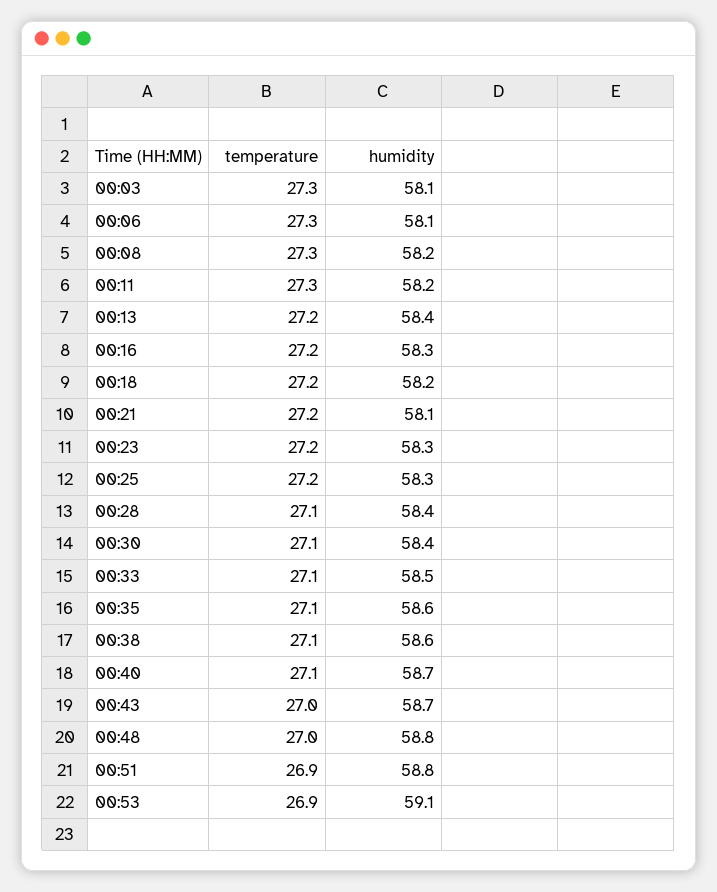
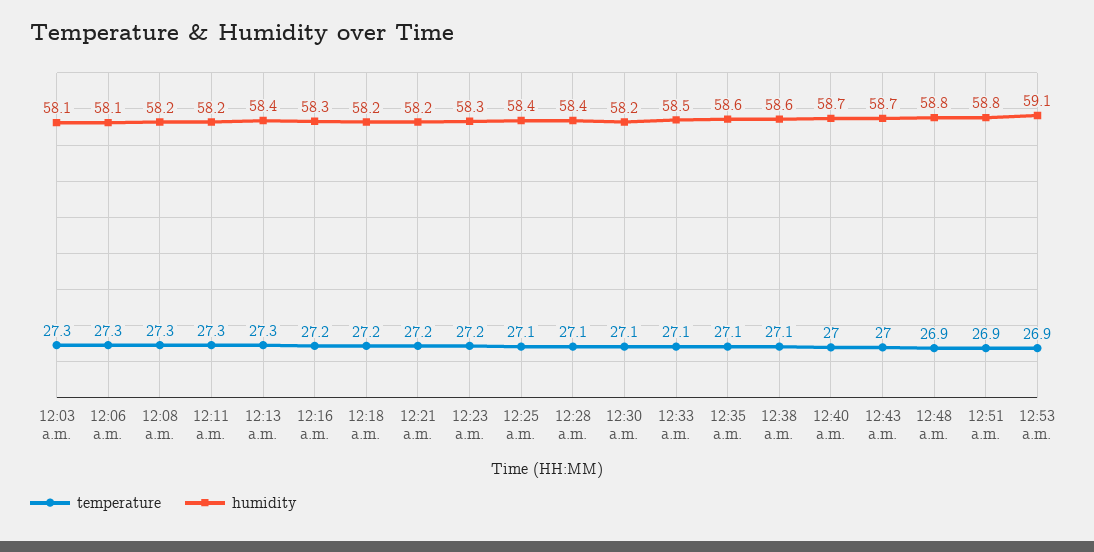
  {
    "temperature": {
      "00:03": 27.3,
      "00:06": 27.3,
      "00:08": 27.3,
      "00:11": 27.3,
-     "00:13": 27.2,
+     "00:13": 27.3,
      "00:16": 27.2,
      "00:18": 27.2,
      "00:21": 27.2,
      "00:23": 27.2,
-     "00:25": 27.2,
+     "00:25": 27.1,
      "00:28": 27.1,
      "00:30": 27.1,
      "00:33": 27.1,
      "00:35": 27.1,
      "00:38": 27.1,
-     "00:40": 27.1,
+     "00:40": 27,
      "00:43": 27,
-     "00:48": 27,
+     "00:48": 26.9,
      "00:51": 26.9,
      "00:53": 26.9
    },
    "humidity": {
      "00:03": 58.1,
      "00:06": 58.1,
      "00:08": 58.2,
      "00:11": 58.2,
      "00:13": 58.4,
      "00:16": 58.3,
      "00:18": 58.2,
-     "00:21": 58.1,
+     "00:21": 58.2,
      "00:23": 58.3,
-     "00:25": 58.3,
+     "00:25": 58.4,
      "00:28": 58.4,
-     "00:30": 58.4,
+     "00:30": 58.2,
      "00:33": 58.5,
      "00:35": 58.6,
      "00:38": 58.6,
      "00:40": 58.7,
      "00:43": 58.7,
      "00:48": 58.8,
      "00:51": 58.8,
      "00:53": 59.1
    }
  }

